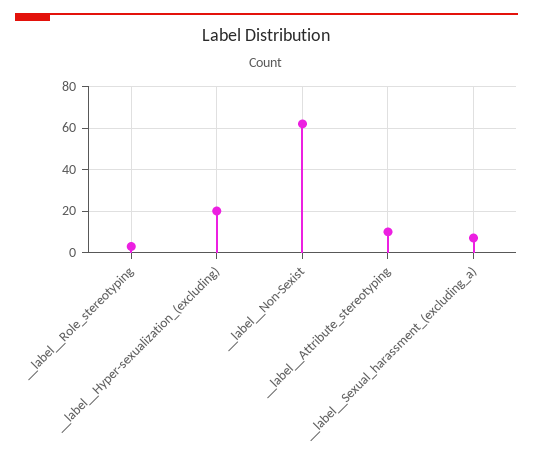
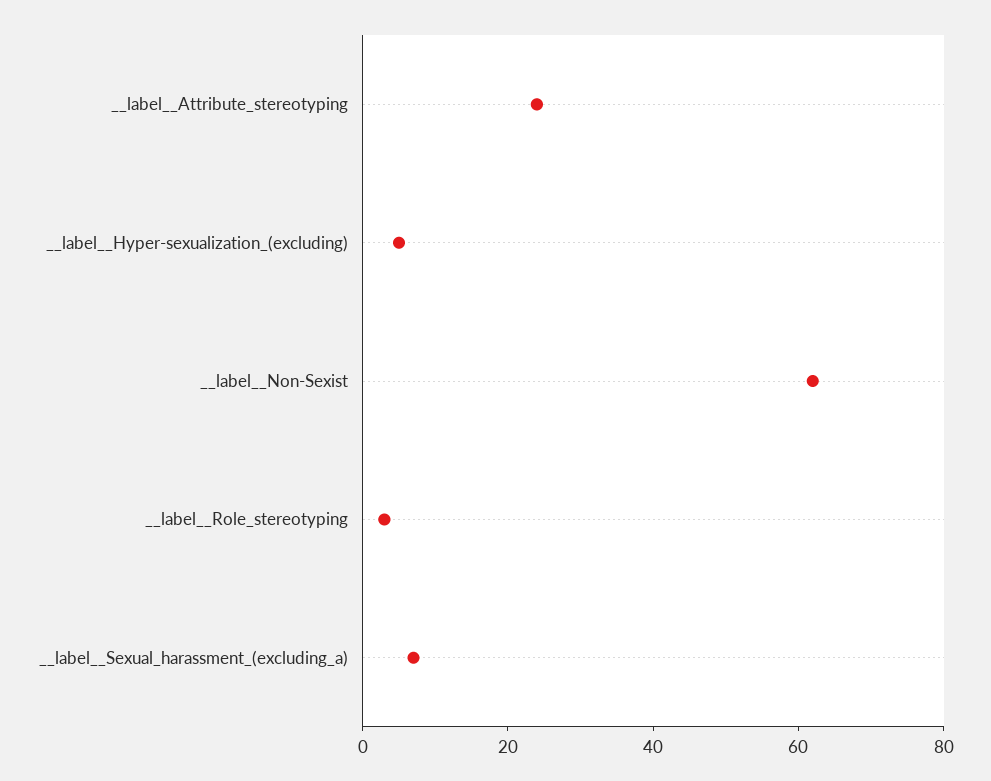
  {
    "__label__Role_stereotyping": 5,
-   "__label__Hyper-sexualization_(excluding)": 20,
+   "__label__Hyper-sexualization_(excluding)": 5,
    "__label__Non-Sexist": 60,
-   "__label__Attribute_stereotyping": 10,
+   "__label__Attribute_stereotyping": 25,
    "__label__Sexual_harassment_(excluding_a)": 5
  }

